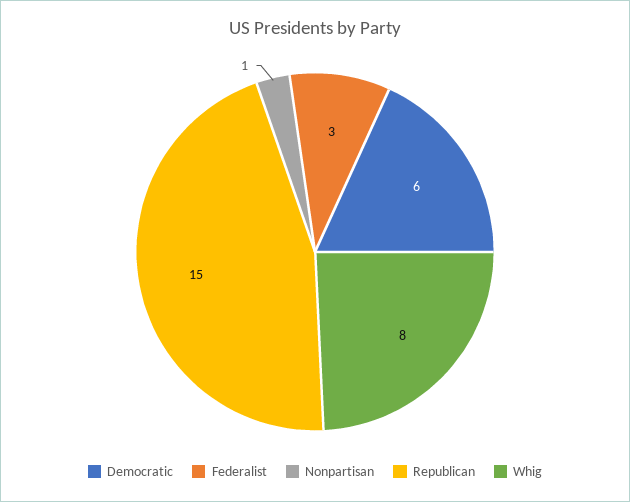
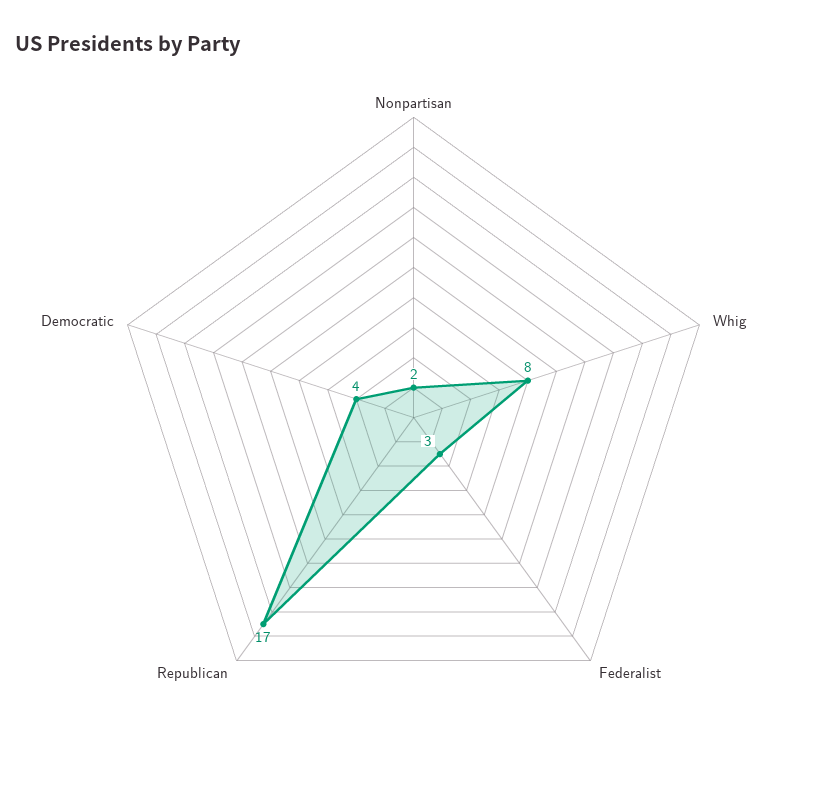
  {
-   "Democratic": 6,
+   "Democratic": 4,
    "Federalist": 3,
-   "Nonpartisan": 1,
+   "Nonpartisan": 2,
-   "Republican": 15,
+   "Republican": 17,
    "Whig": 8
  }

